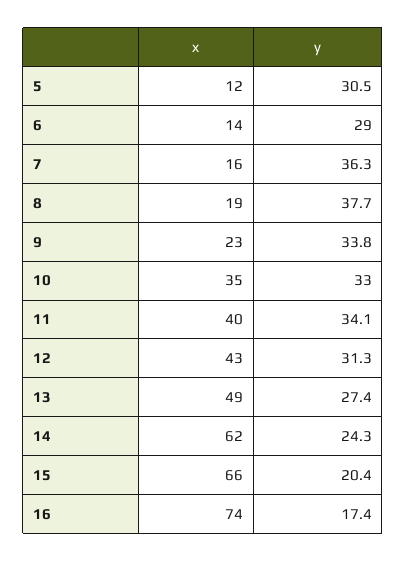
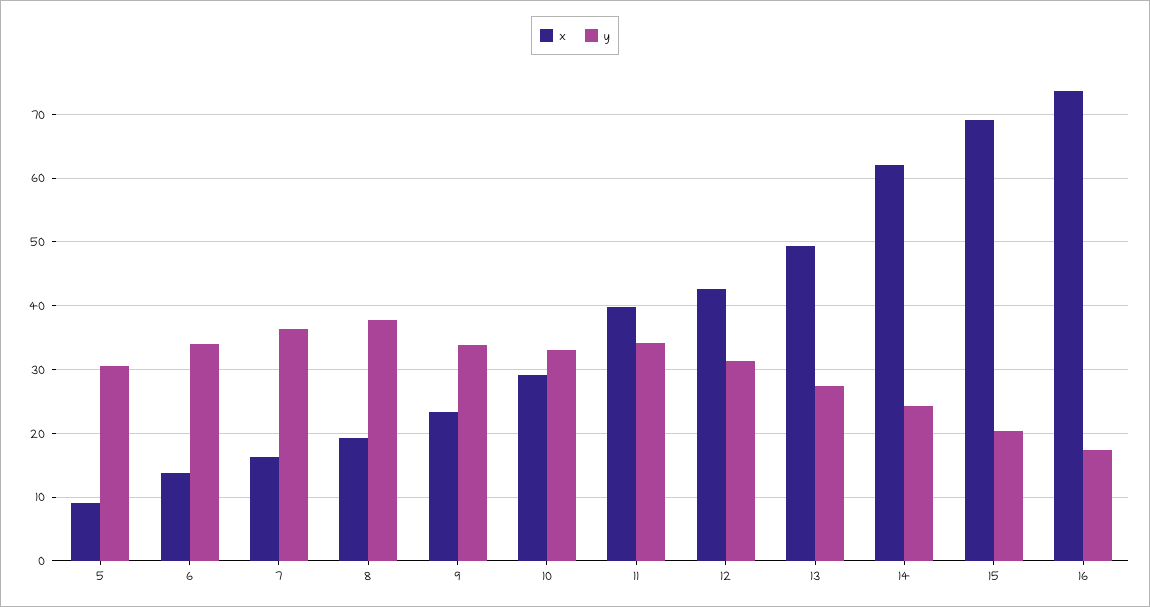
  {
    "x": {
-     "5": 12,
+     "5": 9,
      "6": 14,
      "7": 16,
      "8": 19,
      "9": 23,
-     "10": 35,
+     "10": 29,
      "11": 40,
      "12": 43,
      "13": 49,
      "14": 62,
-     "15": 66,
+     "15": 69,
      "16": 74
    },
    "y": {
      "5": 30.5,
-     "6": 29,
+     "6": 34,
      "7": 36.3,
      "8": 37.7,
      "9": 33.8,
      "10": 33,
      "11": 34.1,
      "12": 31.3,
      "13": 27.4,
      "14": 24.3,
      "15": 20.4,
      "16": 17.4
    }
  }

